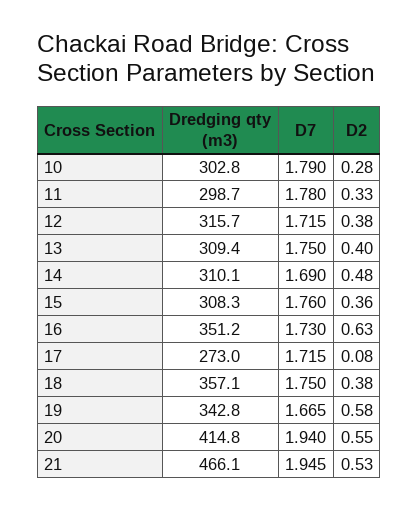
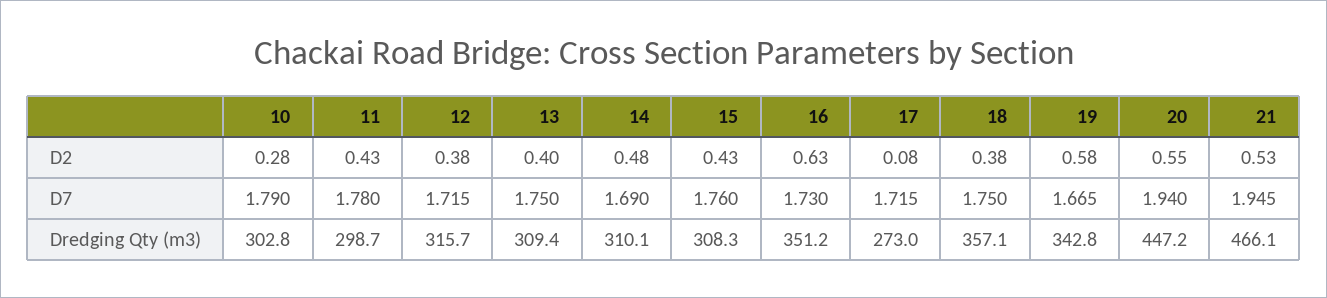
  {
    "Dredging qty (m3)": {
      "10": 302.8,
      "11": 298.7,
      "12": 315.7,
      "13": 309.4,
      "14": 310.1,
      "15": 308.3,
      "16": 351.2,
      "17": 273,
      "18": 357.1,
      "19": 342.8,
-     "20": 414.8,
+     "20": 447.2,
      "21": 466.1
    },
    "D7": {
      "10": 1.79,
      "11": 1.78,
      "12": 1.715,
      "13": 1.75,
      "14": 1.69,
      "15": 1.76,
      "16": 1.73,
      "17": 1.715,
      "18": 1.75,
      "19": 1.665,
      "20": 1.94,
      "21": 1.945
    },
    "D2": {
      "10": 0.28,
-     "11": 0.33,
+     "11": 0.43,
      "12": 0.38,
      "13": 0.4,
      "14": 0.48,
-     "15": 0.36,
+     "15": 0.43,
      "16": 0.63,
      "17": 0.08,
      "18": 0.38,
      "19": 0.58,
      "20": 0.55,
      "21": 0.53
    }
  }

